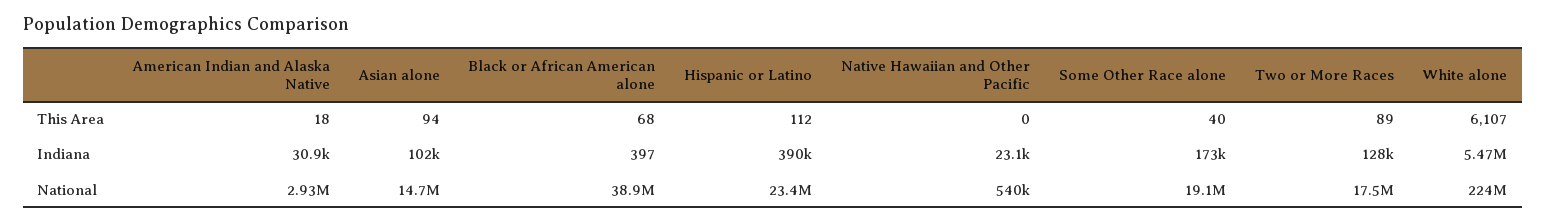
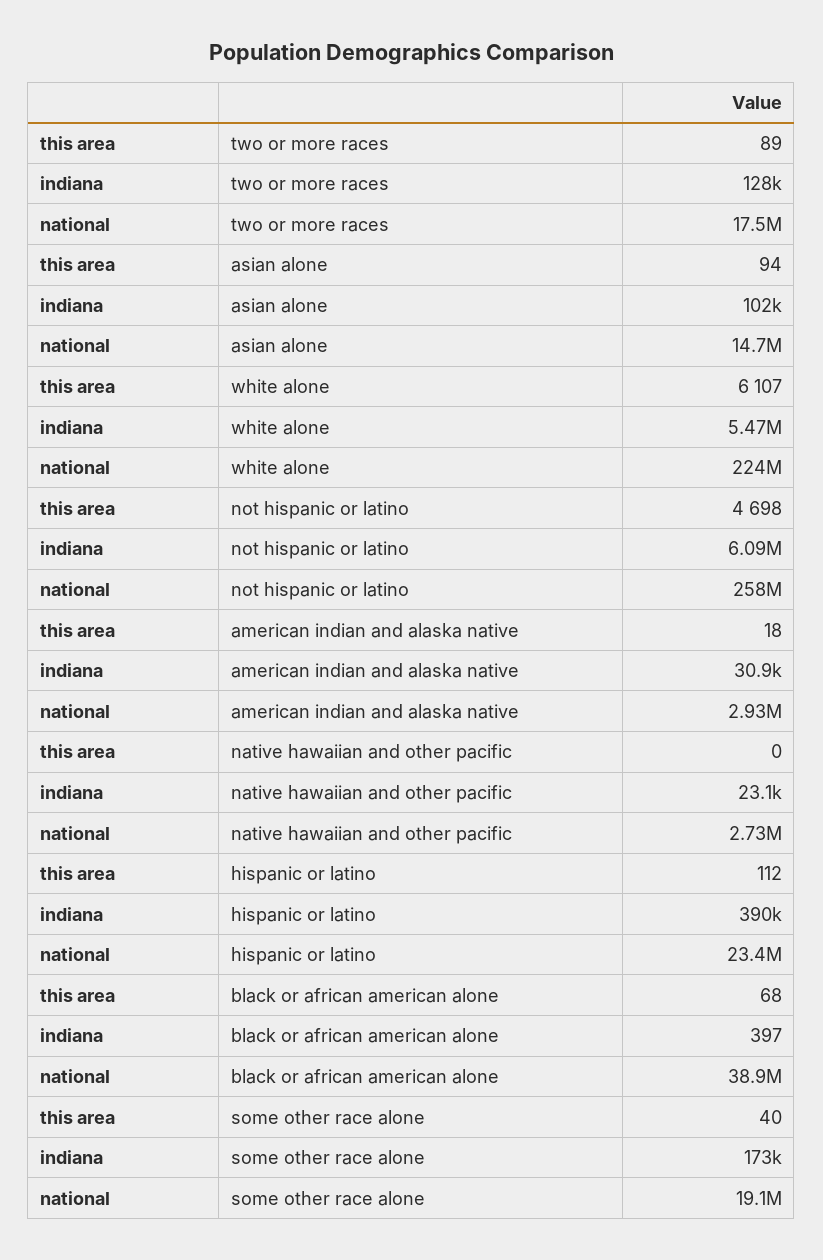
  {
    "American Indian and Alaska Native": {
      "This Area": 18,
      "Indiana": 30900,
      "National": 2930000
    },
    "Asian alone": {
      "This Area": 94,
      "Indiana": 102000,
      "National": 14700000
    },
    "Black or African American alone": {
      "This Area": 68,
      "Indiana": 397,
      "National": 38900000
    },
    "Hispanic or Latino": {
      "This Area": 112,
      "Indiana": 390000,
      "National": 23400000
    },
    "Native Hawaiian and Other Pacific": {
      "This Area": 0,
      "Indiana": 23100,
-     "National": 540000
+     "National": 2730000
    },
    "Some Other Race alone": {
      "This Area": 40,
      "Indiana": 173000,
      "National": 19100000
    },
    "Two or More Races": {
      "This Area": 89,
      "Indiana": 128000,
      "National": 17500000
    },
    "White alone": {
      "This Area": 6107,
      "Indiana": 5470000,
      "National": 224000000
-   }
+   },
+   "not hispanic or latino": {
+     "This Area": 4698,
+     "Indiana": 6090000,
+     "National": 258000000
+   }
  }

